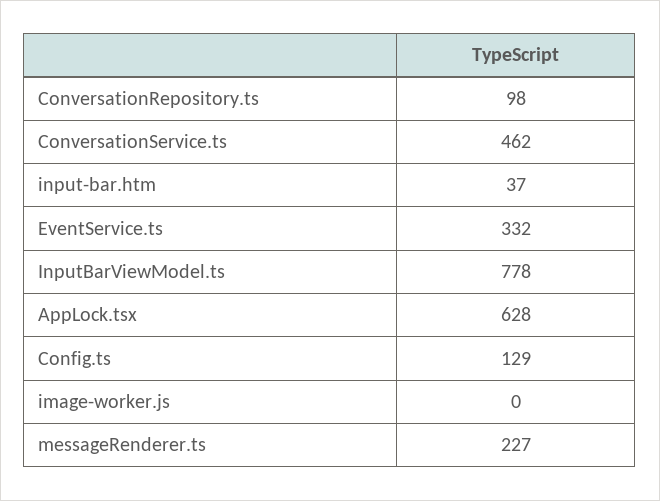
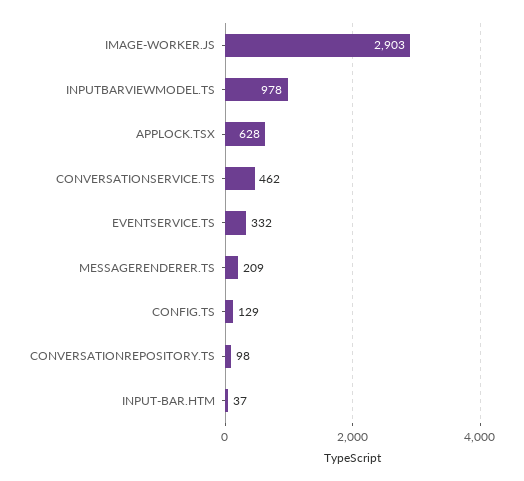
  {
    "ConversationRepository.ts": 98,
    "ConversationService.ts": 462,
    "input-bar.htm": 37,
    "EventService.ts": 332,
-   "InputBarViewModel.ts": 778,
+   "InputBarViewModel.ts": 978,
    "AppLock.tsx": 628,
    "Config.ts": 129,
-   "image-worker.js": 0,
+   "image-worker.js": 2903,
-   "messageRenderer.ts": 227
+   "messageRenderer.ts": 209
  }

